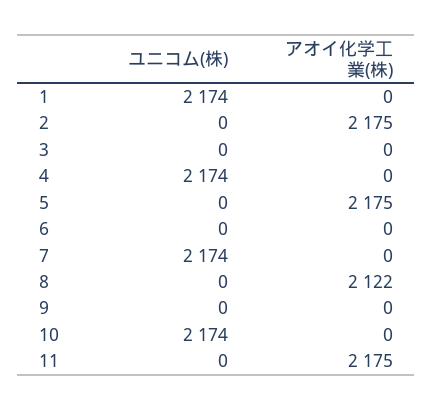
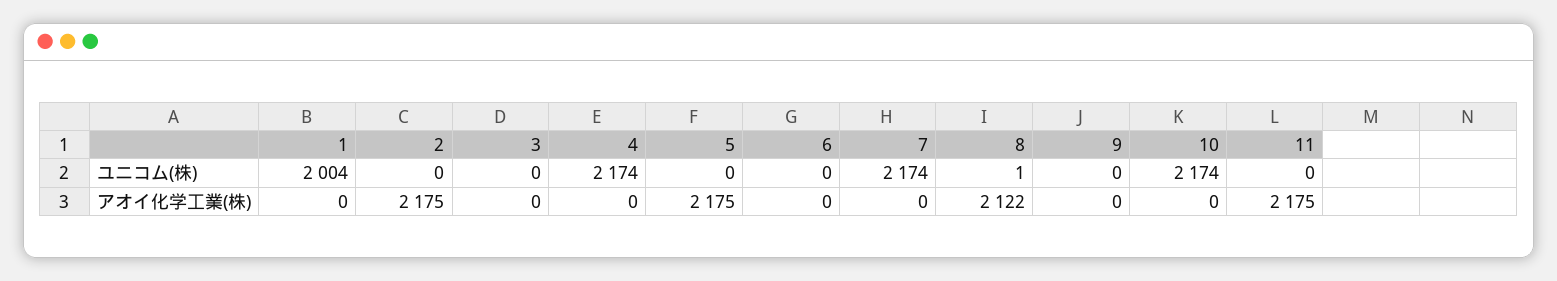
  {
    "ユニコム(株)": {
-     "1": 2174,
+     "1": 2004,
      "2": 0,
      "3": 0,
      "4": 2174,
      "5": 0,
      "6": 0,
      "7": 2174,
-     "8": 0,
+     "8": 1,
      "9": 0,
      "10": 2174,
      "11": 0
    },
    "アオイ化学工業(株)": {
      "1": 0,
      "2": 2175,
      "3": 0,
      "4": 0,
      "5": 2175,
      "6": 0,
      "7": 0,
      "8": 2122,
      "9": 0,
      "10": 0,
      "11": 2175
    }
  }

